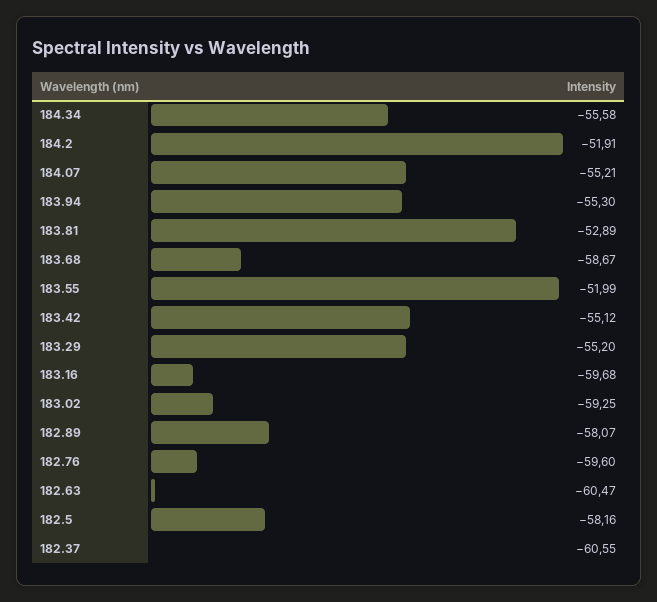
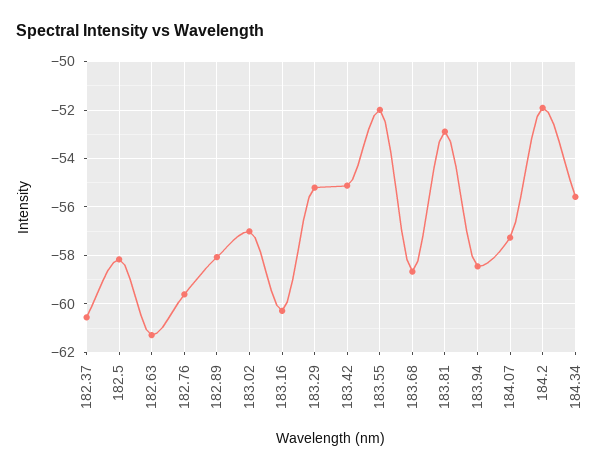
  {
    "184.34": -55.58,
    "184.2": -51.91,
-   "184.07": -55.21,
+   "184.07": -57.25,
-   "183.94": -55.3,
+   "183.94": -58.5,
    "183.81": -52.89,
    "183.68": -58.67,
    "183.55": -51.99,
    "183.42": -55.12,
    "183.29": -55.2,
-   "183.16": -59.68,
+   "183.16": -60.25,
-   "183.02": -59.25,
+   "183.02": -57,
    "182.89": -58.07,
    "182.76": -59.6,
-   "182.63": -60.47,
+   "182.63": -61.25,
    "182.5": -58.16,
    "182.37": -60.55
  }

